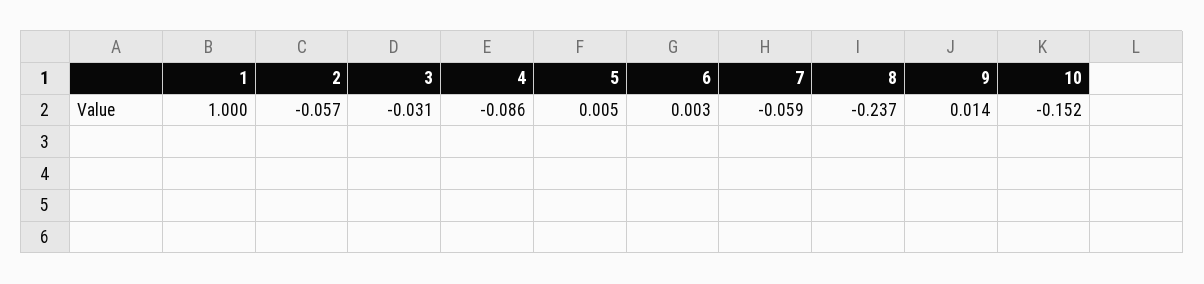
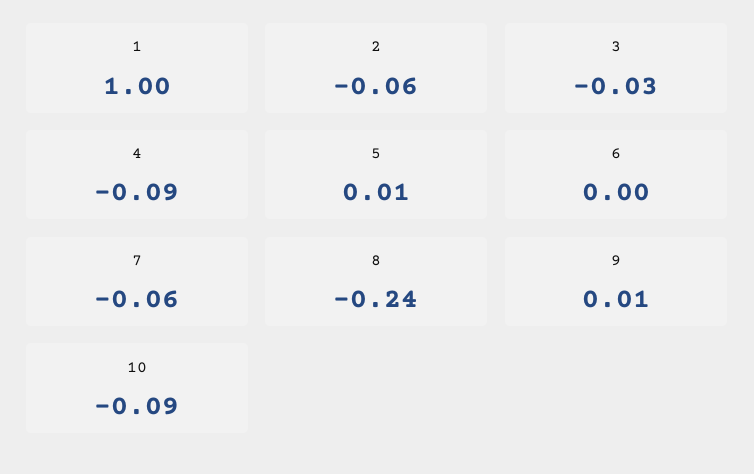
  {
    "1": 1,
    "2": -0.057,
    "3": -0.031,
    "4": -0.086,
    "5": 0.005,
    "6": 0.003,
    "7": -0.059,
    "8": -0.237,
    "9": 0.014,
-   "10": -0.152
+   "10": -0.09
  }

